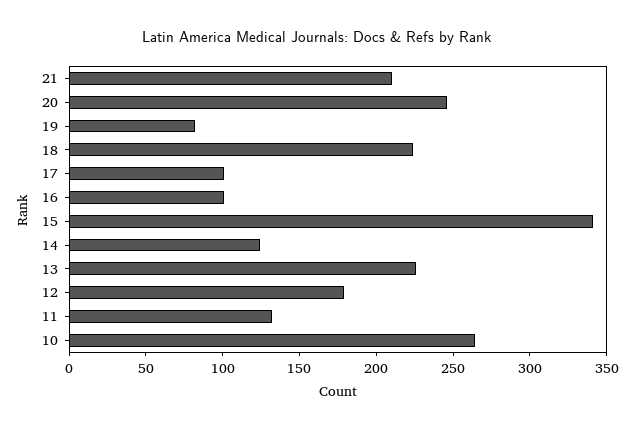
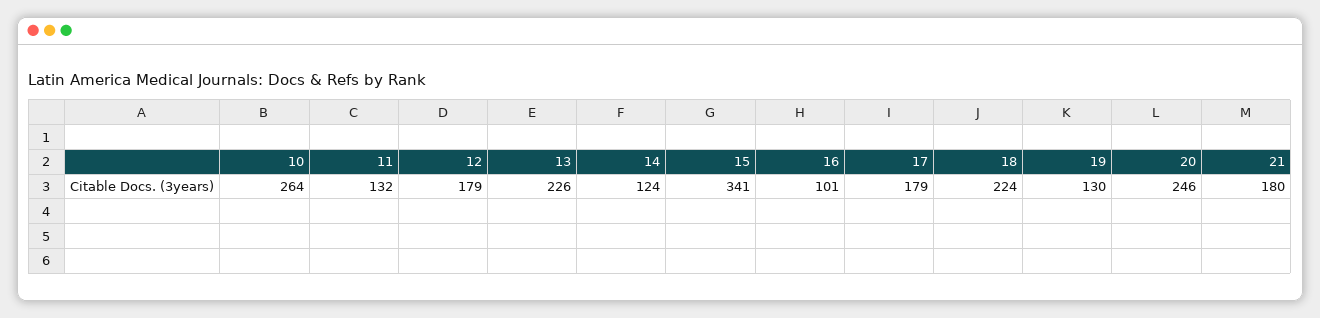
  {
-   "21": 210,
+   "21": 180,
    "20": 246,
-   "19": 80,
+   "19": 130,
    "18": 224,
-   "17": 100,
+   "17": 179,
    "16": 101,
    "15": 341,
    "14": 124,
    "13": 226,
    "12": 179,
    "11": 132,
    "10": 264
  }

